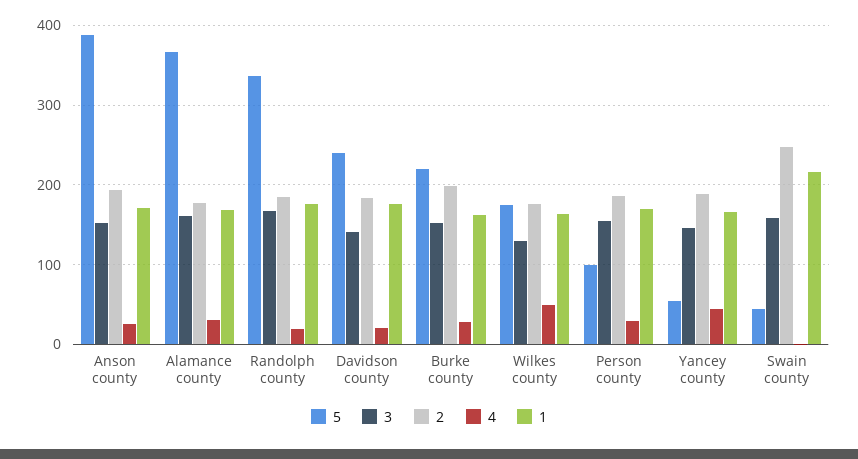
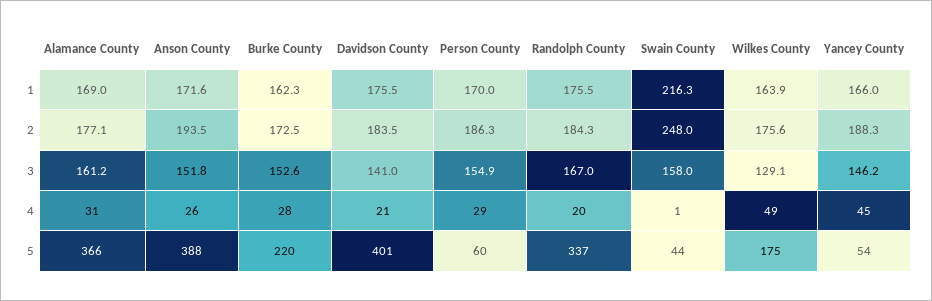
  {
    "5": {
      "Anson county": 388,
      "Alamance county": 366,
      "Randolph county": 337,
-     "Davidson county": 240,
+     "Davidson county": 401,
      "Burke county": 220,
      "Wilkes county": 175,
-     "Person county": 100,
+     "Person county": 60,
      "Yancey county": 54,
      "Swain county": 44
    },
    "3": {
      "Anson county": 151.8,
      "Alamance county": 161.2,
      "Randolph county": 167,
      "Davidson county": 141,
      "Burke county": 152.6,
      "Wilkes county": 129.1,
      "Person county": 154.9,
      "Yancey county": 146.2,
      "Swain county": 158
    },
    "2": {
      "Anson county": 193.5,
      "Alamance county": 177.1,
      "Randolph county": 184.3,
      "Davidson county": 183.5,
-     "Burke county": 200,
+     "Burke county": 172.5,
      "Wilkes county": 175.6,
      "Person county": 186.3,
      "Yancey county": 188.3,
      "Swain county": 248
    },
    "4": {
      "Anson county": 26,
      "Alamance county": 31,
      "Randolph county": 20,
      "Davidson county": 21,
      "Burke county": 28,
      "Wilkes county": 49,
      "Person county": 29,
      "Yancey county": 45,
      "Swain county": 1
    },
    "1": {
      "Anson county": 171.6,
      "Alamance county": 169,
      "Randolph county": 175.5,
      "Davidson county": 175.5,
      "Burke county": 162.3,
      "Wilkes county": 163.9,
      "Person county": 170,
      "Yancey county": 166,
      "Swain county": 216.3
    }
  }

